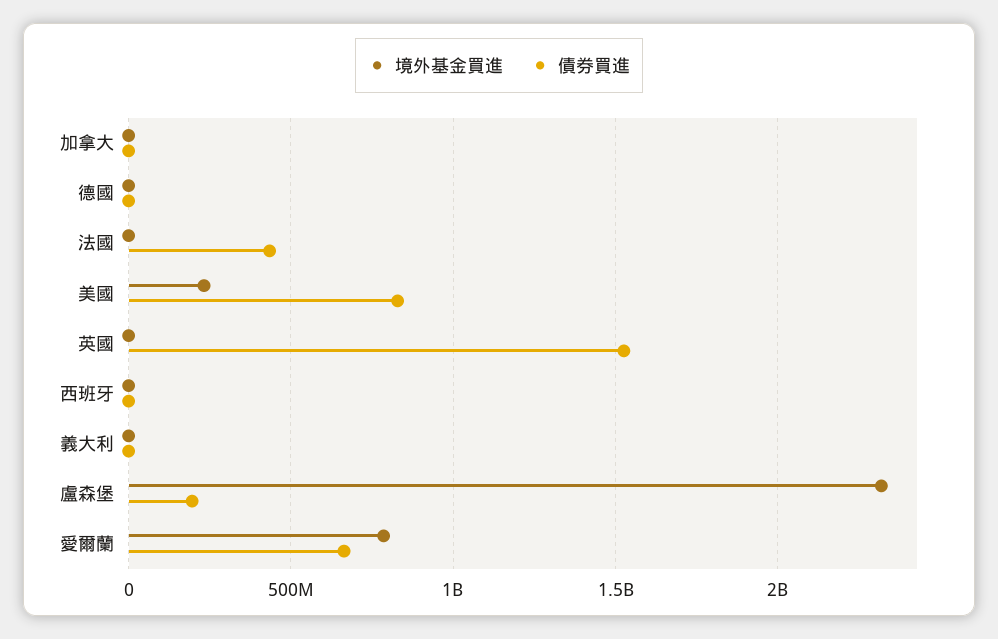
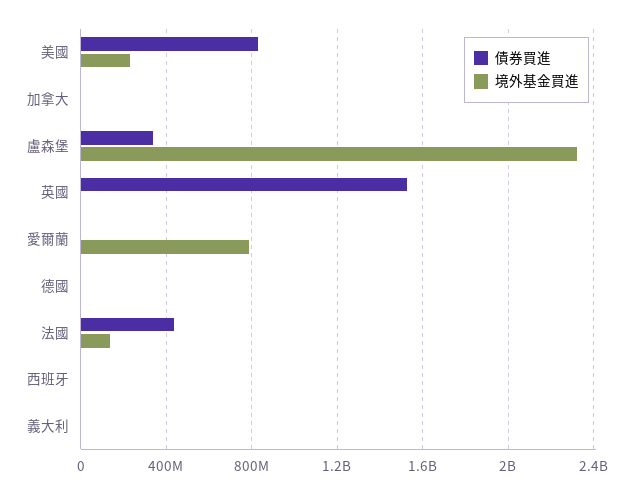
  {
    "境外基金買進": {
      "加拿大": 0,
      "德國": 0,
-     "法國": 0,
+     "法國": 150000000,
      "美國": 250000000,
      "英國": 0,
      "西班牙": 0,
      "義大利": 0,
      "盧森堡": 2300000000,
      "愛爾蘭": 800000000
    },
    "債券買進": {
      "加拿大": 0,
      "德國": 0,
      "法國": 450000000,
      "美國": 850000000,
      "英國": 1550000000,
      "西班牙": 0,
      "義大利": 0,
-     "盧森堡": 200000000,
+     "盧森堡": 350000000,
-     "愛爾蘭": 650000000
+     "愛爾蘭": 0
    }
  }

